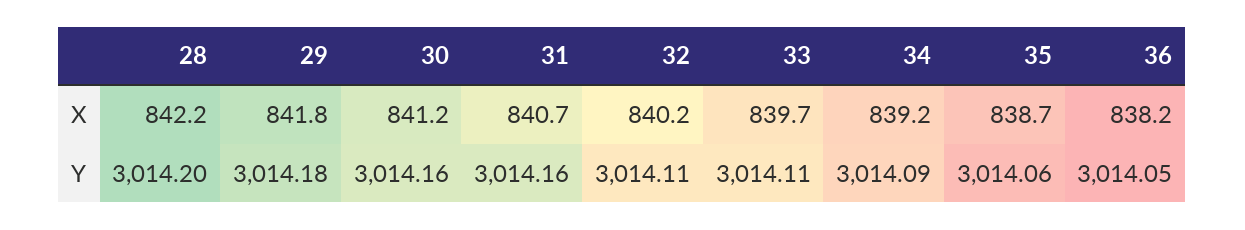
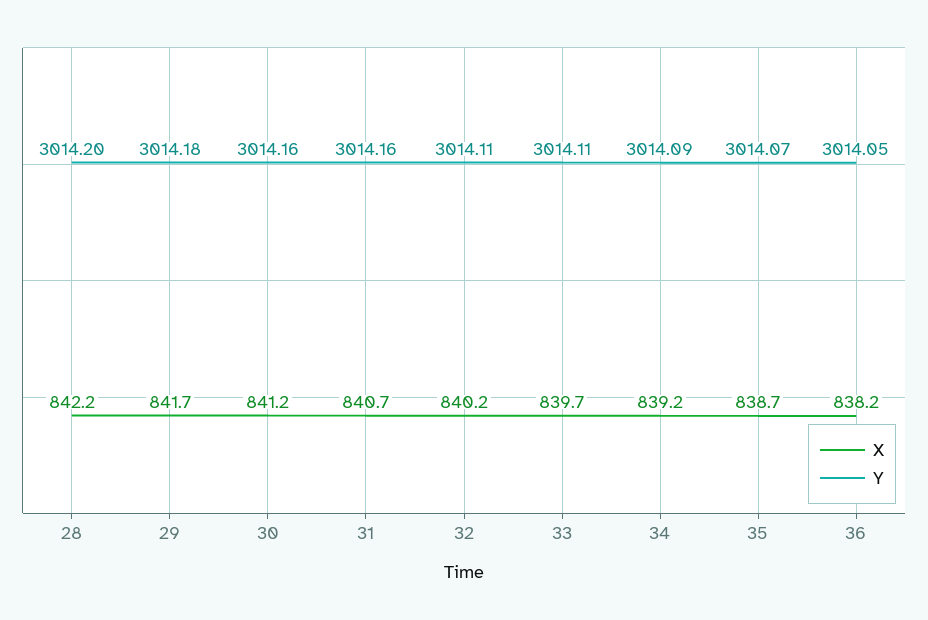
  {
    "X": {
      "28": 842.2,
-     "29": 841.8,
+     "29": 841.7,
      "30": 841.2,
      "31": 840.7,
      "32": 840.2,
      "33": 839.7,
      "34": 839.2,
      "35": 838.7,
      "36": 838.2
    },
    "Y": {
      "28": 3014.2,
      "29": 3014.18,
      "30": 3014.16,
      "31": 3014.16,
      "32": 3014.11,
      "33": 3014.11,
      "34": 3014.09,
-     "35": 3014.06,
+     "35": 3014.07,
      "36": 3014.05
    }
  }

